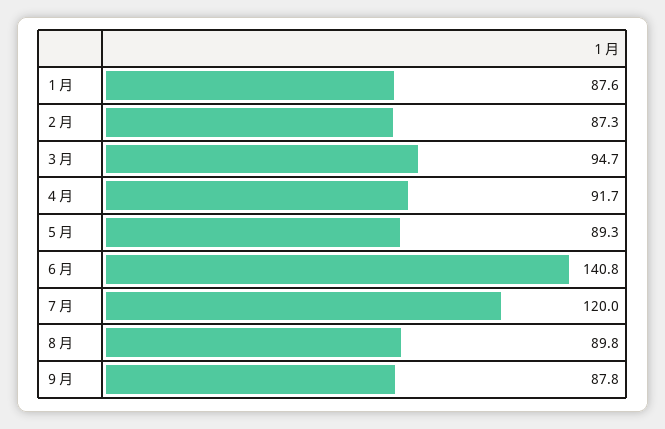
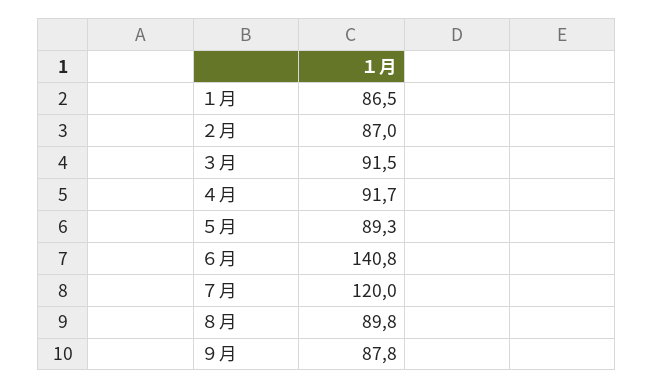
  {
-   "１月": 87.6,
+   "１月": 86.5,
-   "２月": 87.3,
+   "２月": 87,
-   "３月": 94.7,
+   "３月": 91.5,
    "４月": 91.7,
    "５月": 89.3,
    "６月": 140.8,
    "７月": 120,
    "８月": 89.8,
    "９月": 87.8
  }

